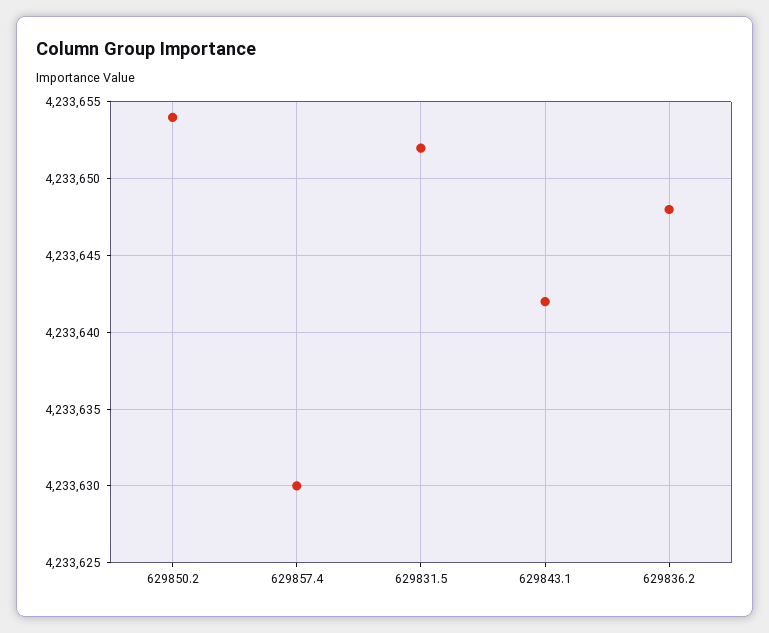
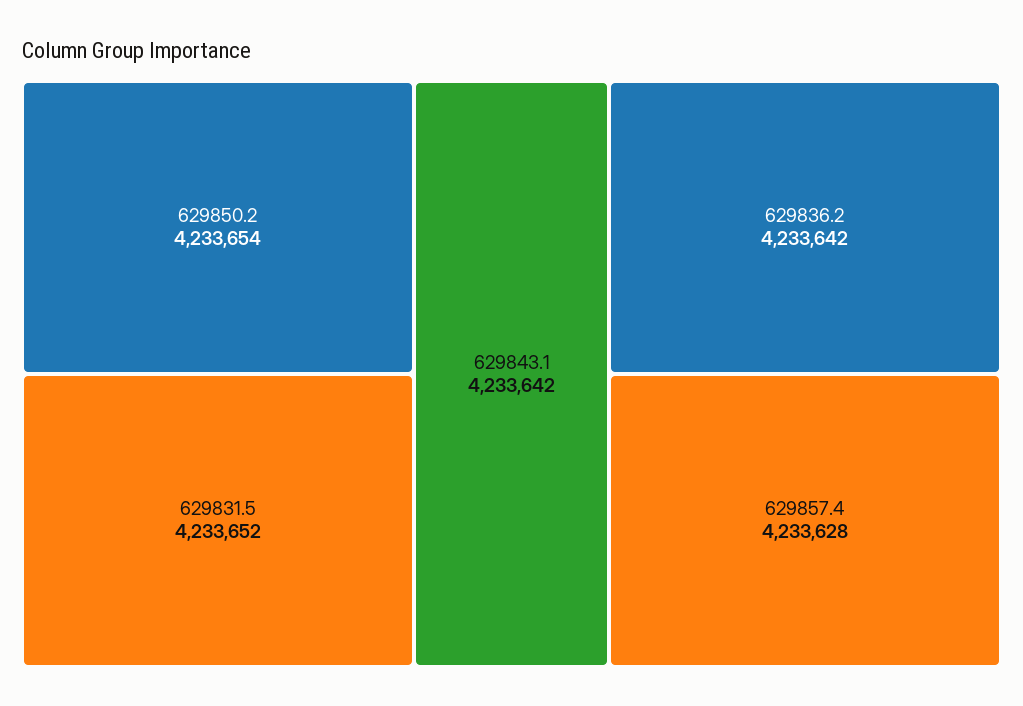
  {
    "629850.2": 4233654,
-   "629857.4": 4233630,
+   "629857.4": 4233628,
    "629831.5": 4233652,
    "629843.1": 4233642,
-   "629836.2": 4233648
+   "629836.2": 4233642
  }

